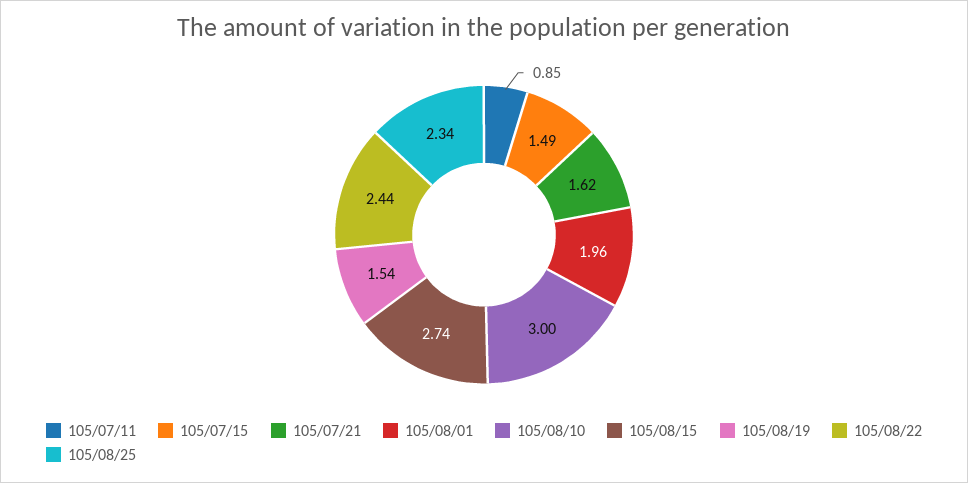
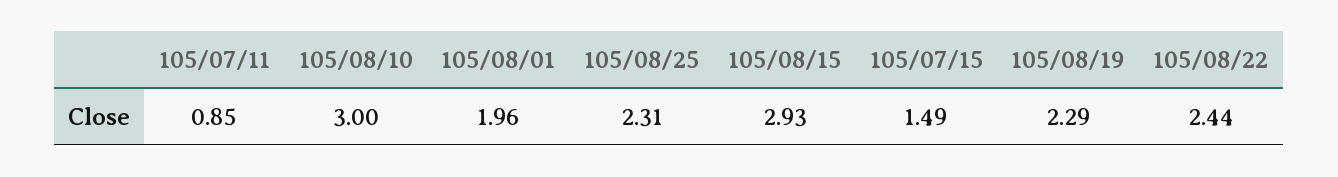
  {
    "105/07/11": 0.85,
    "105/07/15": 1.49,
-   "105/07/21": 1.62,
    "105/08/01": 1.96,
    "105/08/10": 3,
-   "105/08/15": 2.74,
+   "105/08/15": 2.93,
-   "105/08/19": 1.54,
+   "105/08/19": 2.29,
    "105/08/22": 2.44,
-   "105/08/25": 2.34
+   "105/08/25": 2.31
  }

